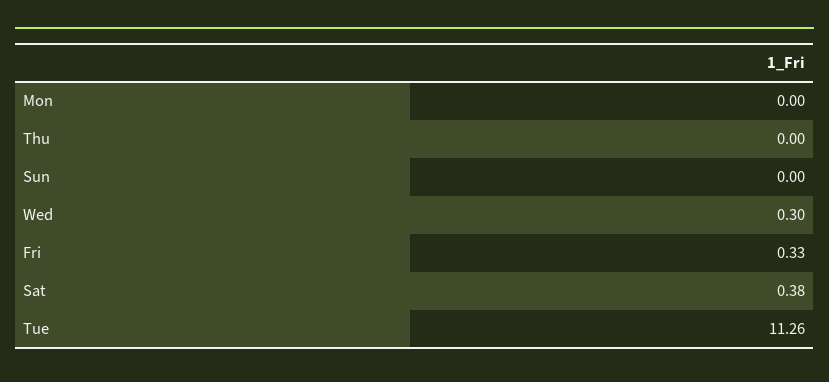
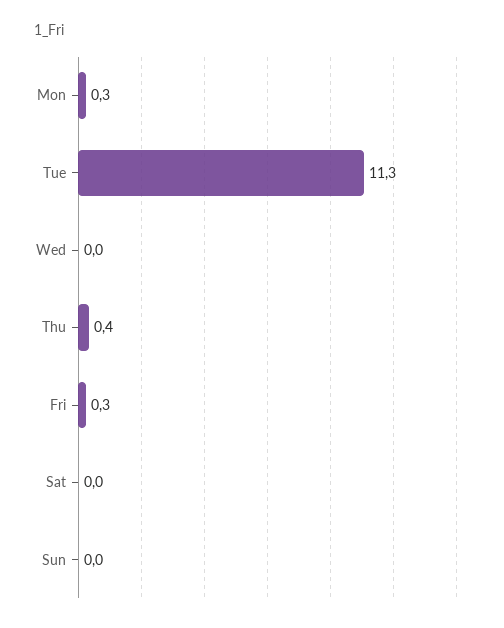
  {
-   "Mon": 0,
+   "Mon": 0.3,
-   "Thu": 0,
+   "Thu": 0.4,
    "Sun": 0,
-   "Wed": 0.3,
+   "Wed": 0,
    "Fri": 0.33,
-   "Sat": 0.38,
+   "Sat": 0,
    "Tue": 11.26
  }

